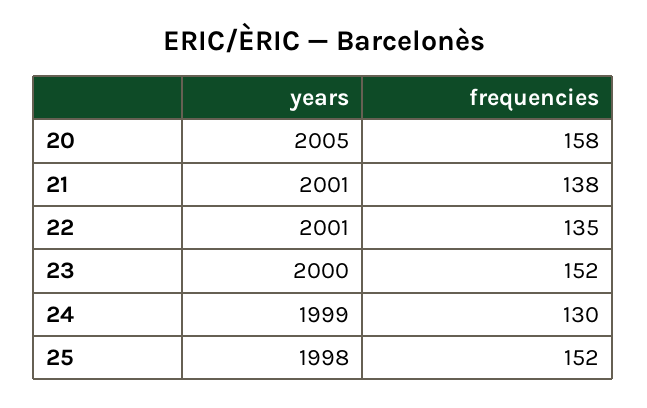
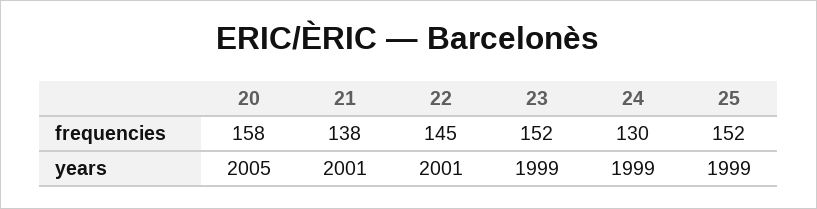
  {
    "years": {
      "20": 2005,
      "21": 2001,
      "22": 2001,
-     "23": 2000,
+     "23": 1999,
      "24": 1999,
-     "25": 1998
+     "25": 1999
    },
    "frequencies": {
      "20": 158,
      "21": 138,
-     "22": 135,
+     "22": 145,
      "23": 152,
      "24": 130,
      "25": 152
    }
  }

